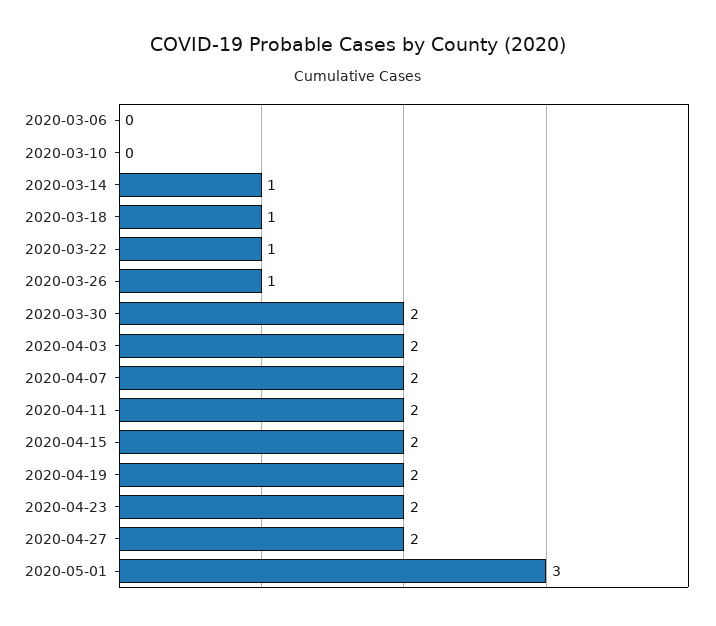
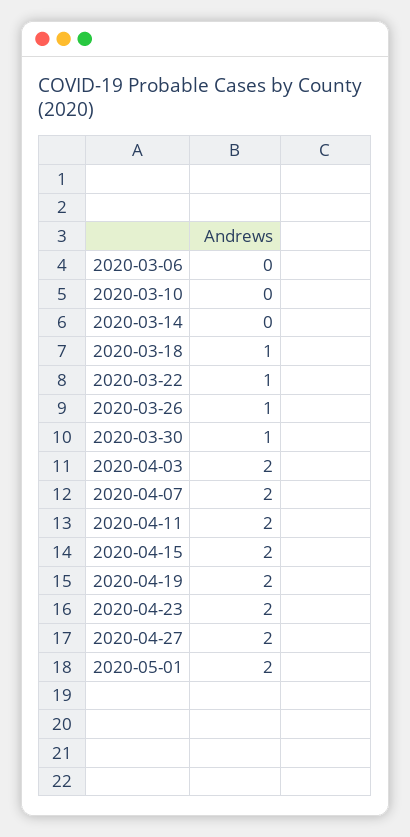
  {
    "2020-03-06": 0,
    "2020-03-10": 0,
-   "2020-03-14": 1,
+   "2020-03-14": 0,
    "2020-03-18": 1,
    "2020-03-22": 1,
    "2020-03-26": 1,
-   "2020-03-30": 2,
+   "2020-03-30": 1,
    "2020-04-03": 2,
    "2020-04-07": 2,
    "2020-04-11": 2,
    "2020-04-15": 2,
    "2020-04-19": 2,
    "2020-04-23": 2,
    "2020-04-27": 2,
-   "2020-05-01": 3
+   "2020-05-01": 2
  }

